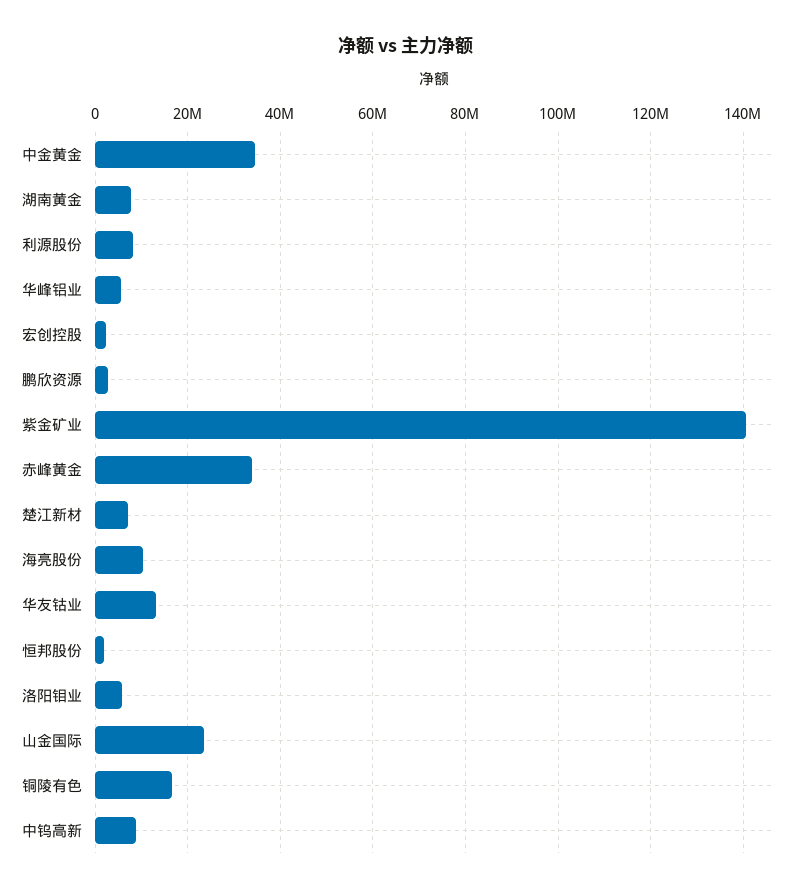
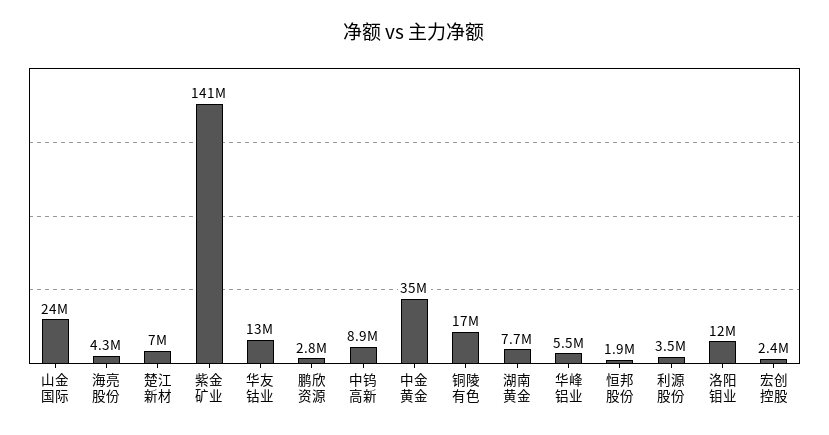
  {
    "中金黄金": 35000000,
    "湖南黄金": 7700000,
-   "利源股份": 8000000,
+   "利源股份": 3500000,
    "华峰铝业": 5500000,
    "宏创控股": 2400000,
    "鹏欣资源": 2800000,
    "紫金矿业": 141000000,
-   "赤峰黄金": 34000000,
    "楚江新材": 7000000,
-   "海亮股份": 10000000,
+   "海亮股份": 4300000,
    "华友钴业": 13000000,
    "恒邦股份": 1900000,
-   "洛阳钼业": 6000000,
+   "洛阳钼业": 12000000,
    "山金国际": 24000000,
    "铜陵有色": 17000000,
    "中钨高新": 8900000
  }

